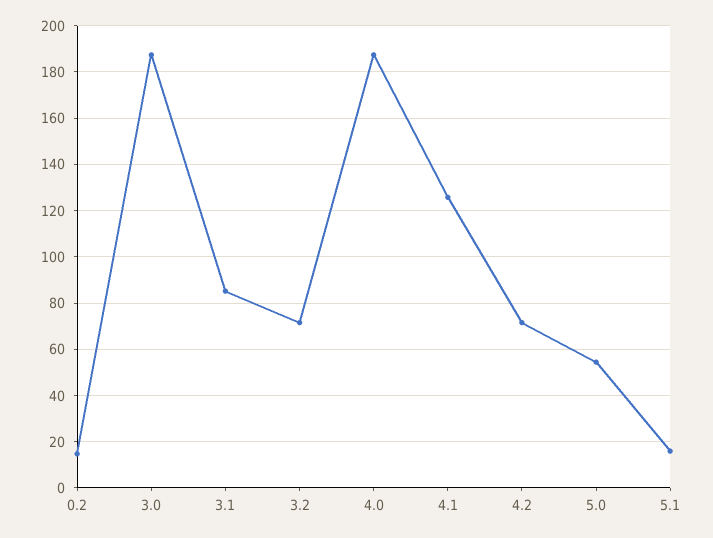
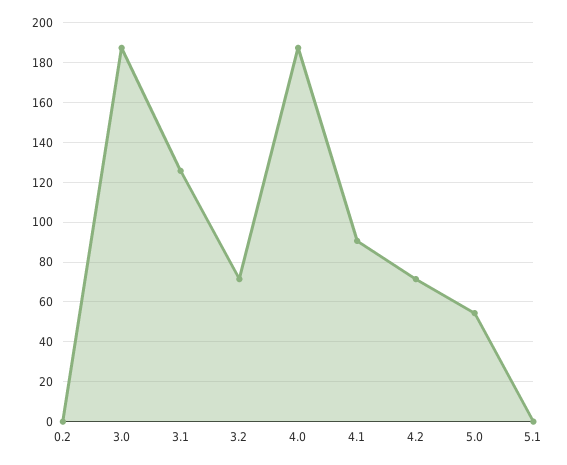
  {
-   "0.2": 15,
+   "0.2": 0,
    "3.0": 185,
-   "3.1": 85,
+   "3.1": 125,
    "3.2": 70,
    "4.0": 185,
-   "4.1": 125,
+   "4.1": 90,
    "4.2": 70,
    "5.0": 55,
-   "5.1": 15
+   "5.1": 0
  }

